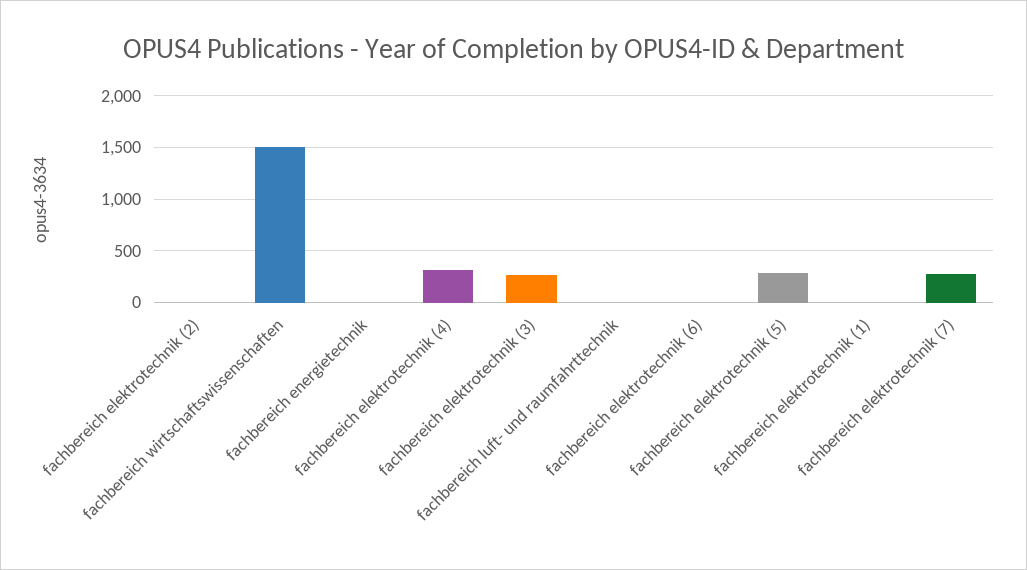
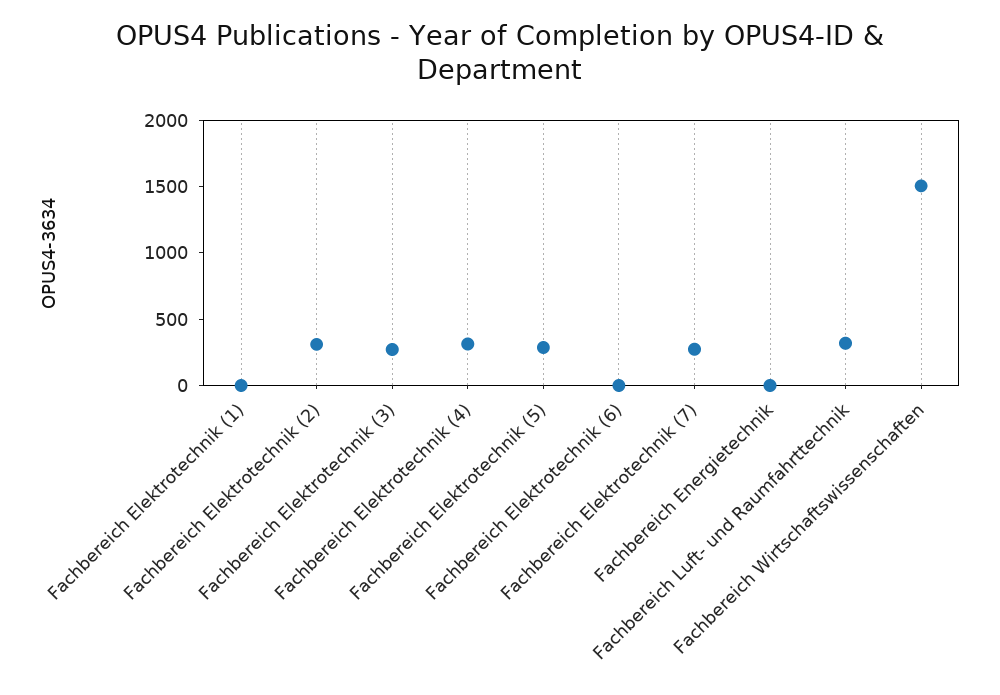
  {
-   "fachbereich elektrotechnik (2)": 0,
+   "fachbereich elektrotechnik (2)": 300,
    "fachbereich wirtschaftswissenschaften": 1500,
    "fachbereich energietechnik": 0,
    "fachbereich elektrotechnik (4)": 300,
    "fachbereich elektrotechnik (3)": 300,
-   "fachbereich luft- und raumfahrttechnik": 0,
+   "fachbereich luft- und raumfahrttechnik": 300,
    "fachbereich elektrotechnik (6)": 0,
    "fachbereich elektrotechnik (5)": 300,
    "fachbereich elektrotechnik (1)": 0,
    "fachbereich elektrotechnik (7)": 300
  }

